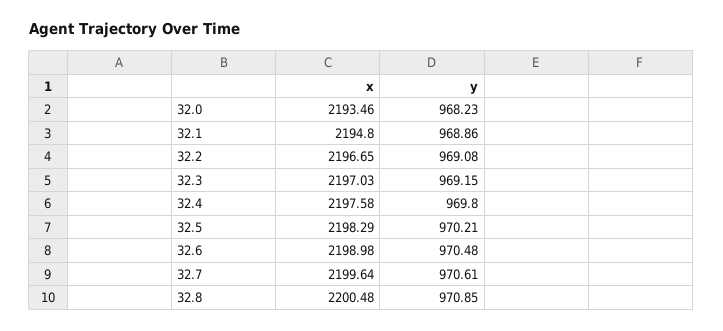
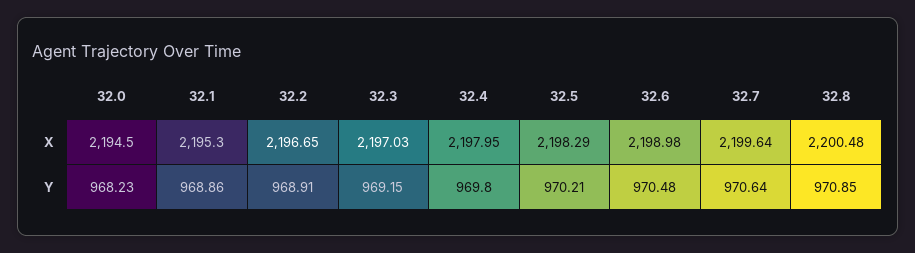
  {
    "x": {
-     "32.0": 2193.46,
+     "32.0": 2194.5,
-     "32.1": 2194.8,
+     "32.1": 2195.3,
      "32.2": 2196.65,
      "32.3": 2197.03,
-     "32.4": 2197.58,
+     "32.4": 2197.95,
      "32.5": 2198.29,
      "32.6": 2198.98,
      "32.7": 2199.64,
      "32.8": 2200.48
    },
    "y": {
      "32.0": 968.23,
      "32.1": 968.86,
-     "32.2": 969.08,
+     "32.2": 968.91,
      "32.3": 969.15,
      "32.4": 969.8,
      "32.5": 970.21,
      "32.6": 970.48,
-     "32.7": 970.61,
+     "32.7": 970.64,
      "32.8": 970.85
    }
  }

